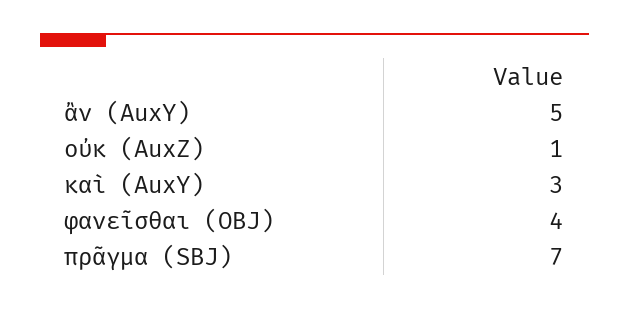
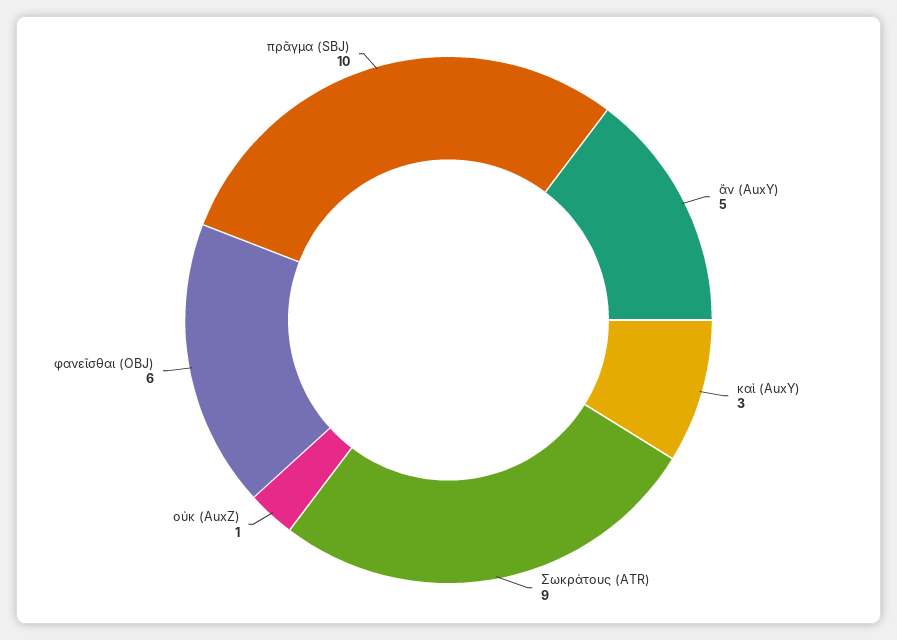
  {
    "ἂν (AuxY)": 5,
    "οὐκ (AuxZ)": 1,
    "καὶ (AuxY)": 3,
-   "φανεῖσθαι (OBJ)": 4,
+   "φανεῖσθαι (OBJ)": 6,
-   "πρᾶγμα (SBJ)": 7
+   "πρᾶγμα (SBJ)": 10,
+   "Σωκράτους (ATR)": 9
  }

